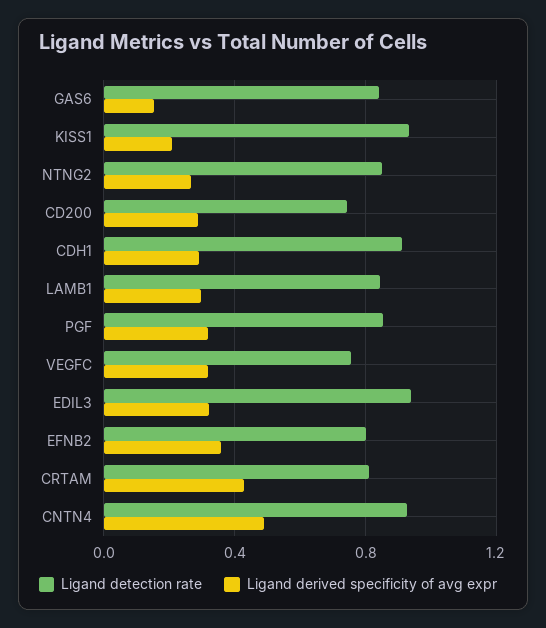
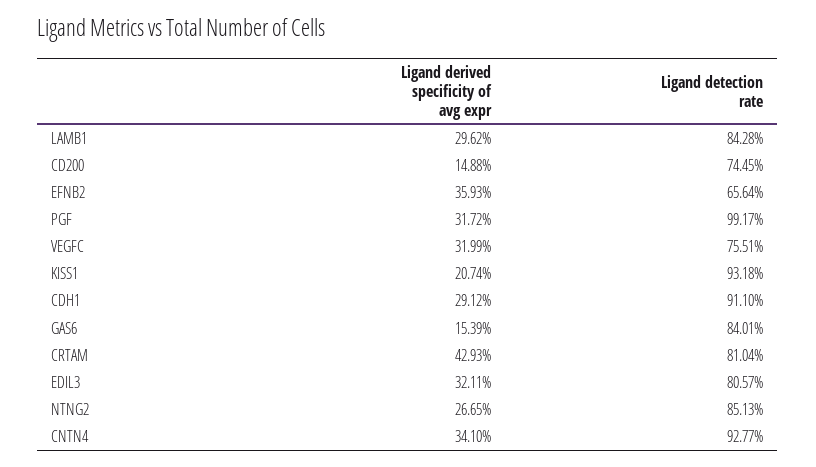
  {
    "Ligand detection rate": {
      "GAS6": 0.8401,
      "KISS1": 0.9318,
      "NTNG2": 0.8513,
      "CD200": 0.7445,
      "CDH1": 0.911,
      "LAMB1": 0.8428,
-     "PGF": 0.85,
+     "PGF": 0.9917,
      "VEGFC": 0.7551,
-     "EDIL3": 0.95,
+     "EDIL3": 0.8057,
-     "EFNB2": 0.8,
+     "EFNB2": 0.6564,
      "CRTAM": 0.8104,
      "CNTN4": 0.9277
    },
    "Ligand derived specificity of avg expr": {
      "GAS6": 0.1539,
      "KISS1": 0.2074,
      "NTNG2": 0.2665,
-     "CD200": 0.3,
+     "CD200": 0.1488,
      "CDH1": 0.2912,
      "LAMB1": 0.2962,
      "PGF": 0.3172,
      "VEGFC": 0.3199,
      "EDIL3": 0.3211,
      "EFNB2": 0.3593,
      "CRTAM": 0.4293,
-     "CNTN4": 0.5
+     "CNTN4": 0.341
    }
  }

